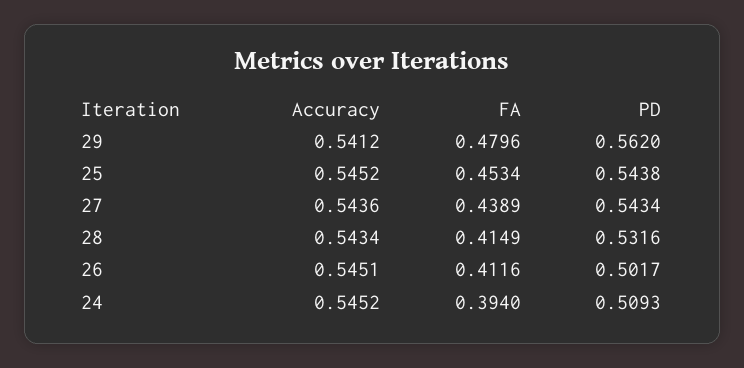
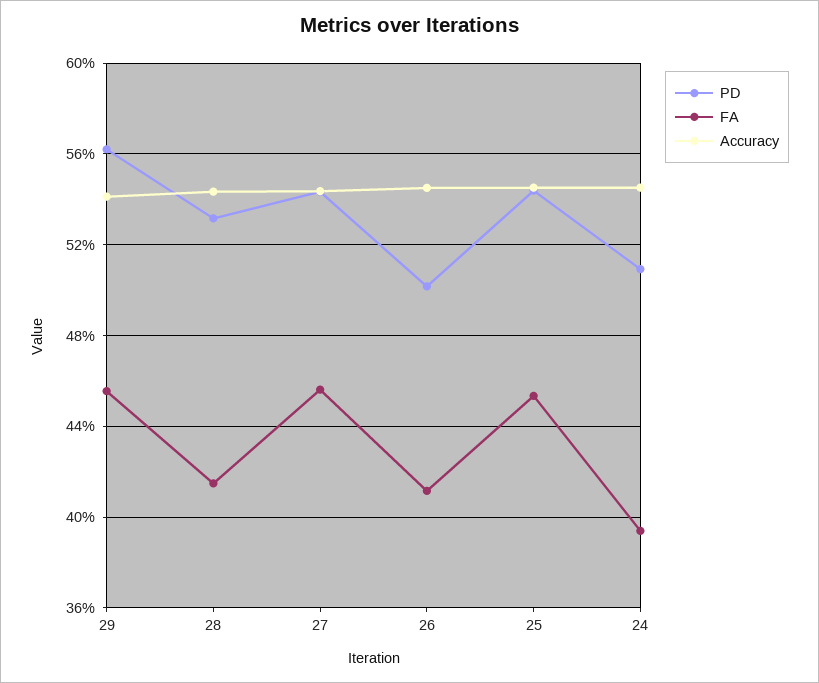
  {
    "Accuracy": {
      "29": 0.5412,
      "25": 0.5452,
      "27": 0.5436,
      "28": 0.5434,
      "26": 0.5451,
      "24": 0.5452
    },
    "FA": {
-     "29": 0.4796,
+     "29": 0.455,
      "25": 0.4534,
-     "27": 0.4389,
+     "27": 0.455,
      "28": 0.4149,
      "26": 0.4116,
      "24": 0.394
    },
    "PD": {
      "29": 0.562,
      "25": 0.5438,
      "27": 0.5434,
      "28": 0.5316,
      "26": 0.5017,
      "24": 0.5093
    }
  }

